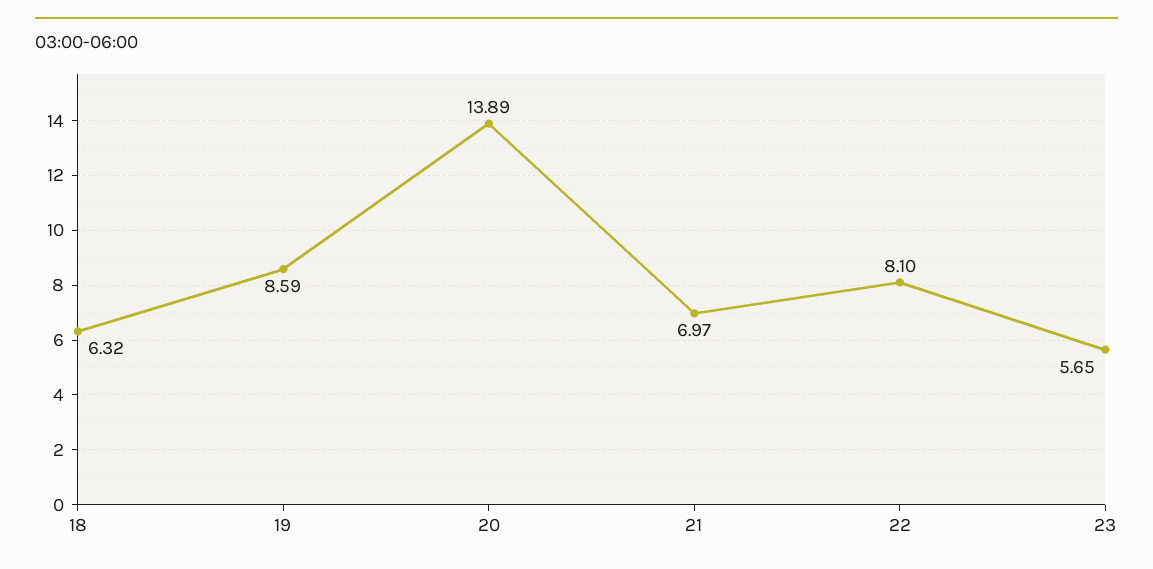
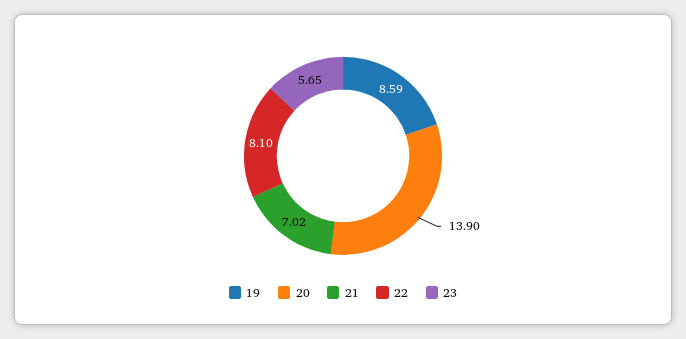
  {
-   "18": 6.32,
    "19": 8.59,
-   "20": 13.89,
+   "20": 13.9,
-   "21": 6.97,
+   "21": 7.02,
    "22": 8.1,
    "23": 5.65
  }

